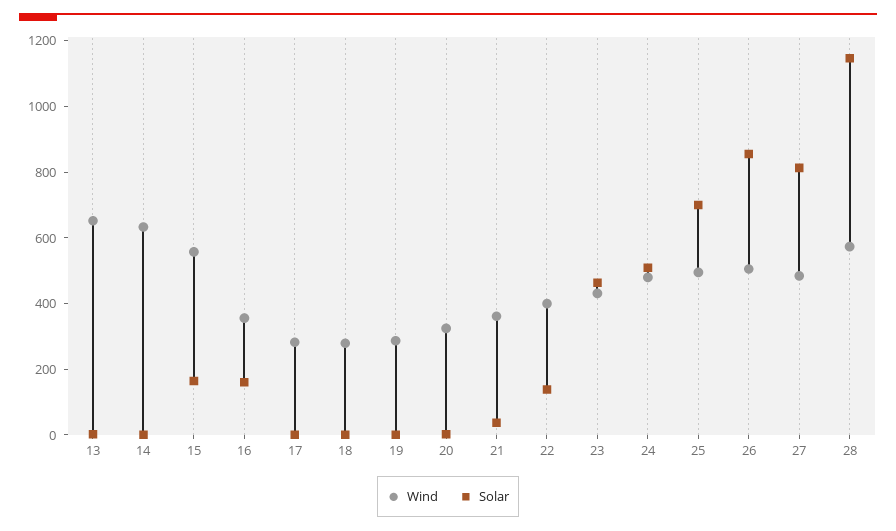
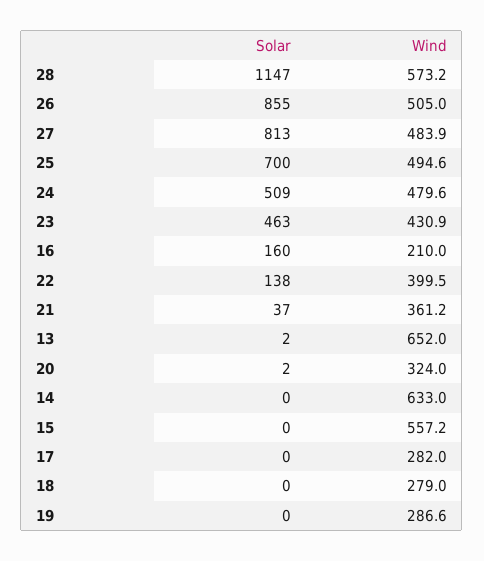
  {
    "Wind": {
      "13": 652,
      "14": 633,
      "15": 557.2,
-     "16": 350,
+     "16": 210,
      "17": 282,
      "18": 279,
      "19": 286.6,
      "20": 324,
      "21": 361.2,
      "22": 399.5,
      "23": 430.9,
      "24": 479.6,
      "25": 494.6,
      "26": 505,
      "27": 483.9,
      "28": 573.2
    },
    "Solar": {
      "13": 2,
      "14": 0,
-     "15": 150,
+     "15": 0,
      "16": 160,
      "17": 0,
      "18": 0,
      "19": 0,
      "20": 2,
      "21": 37,
      "22": 138,
      "23": 463,
      "24": 509,
      "25": 700,
      "26": 855,
      "27": 813,
      "28": 1147
    }
  }

